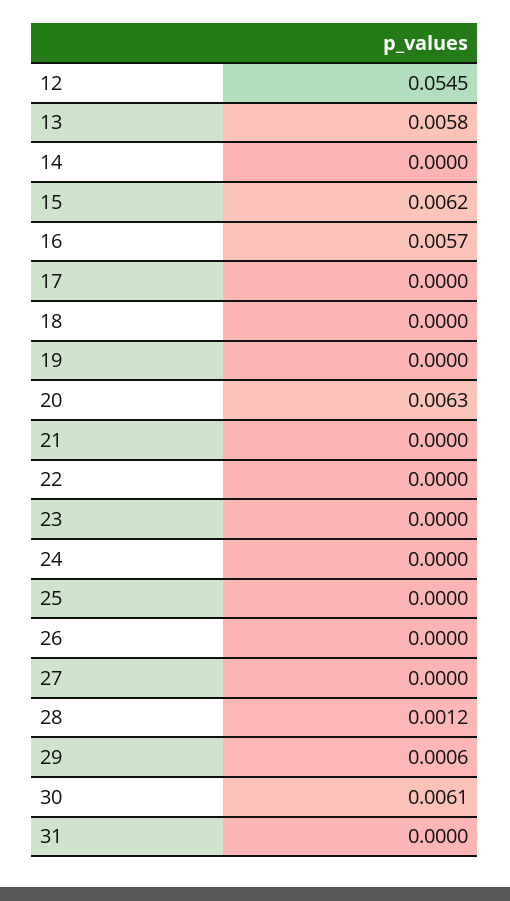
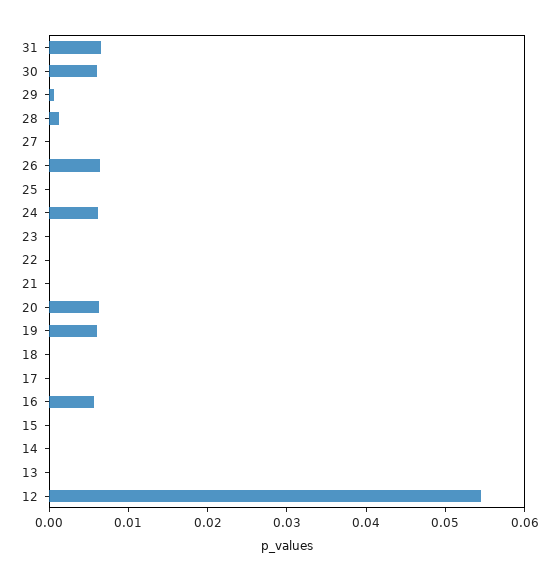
  {
    "12": 0.0545,
-   "13": 0.0058,
+   "13": 0,
    "14": 0,
-   "15": 0.0062,
+   "15": 0,
    "16": 0.0057,
    "17": 0,
    "18": 0,
-   "19": 0,
+   "19": 0.006,
    "20": 0.0063,
    "21": 0,
    "22": 0,
    "23": 0,
-   "24": 0,
+   "24": 0.006,
    "25": 0,
-   "26": 0,
+   "26": 0.006,
    "27": 0,
    "28": 0.0012,
    "29": 0.0006,
    "30": 0.0061,
-   "31": 0
+   "31": 0.006
  }

